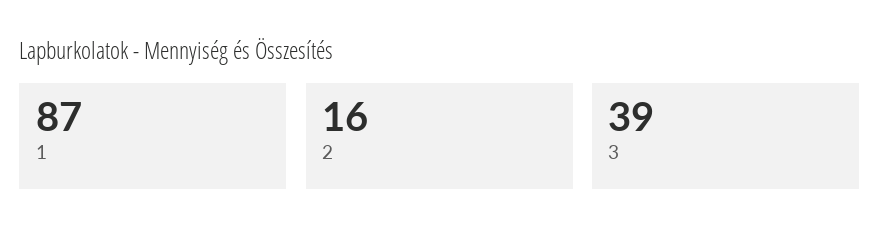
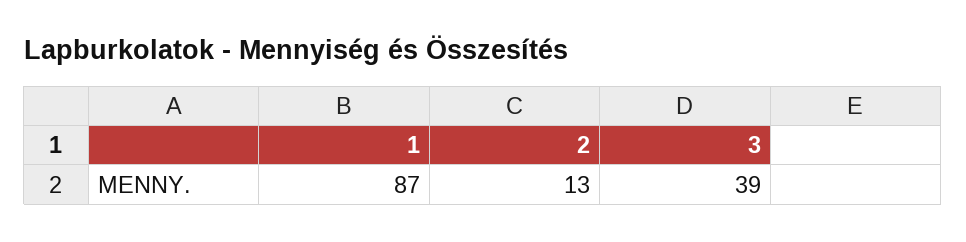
  {
    "1": 87,
-   "2": 16,
+   "2": 13,
    "3": 39
  }

